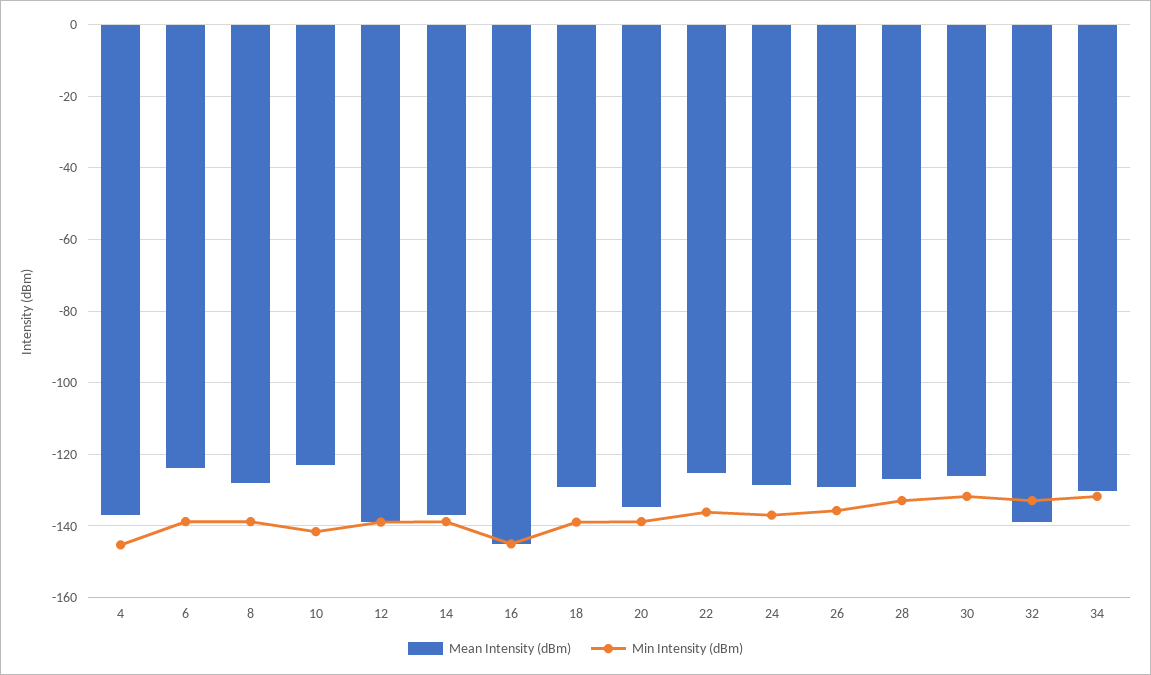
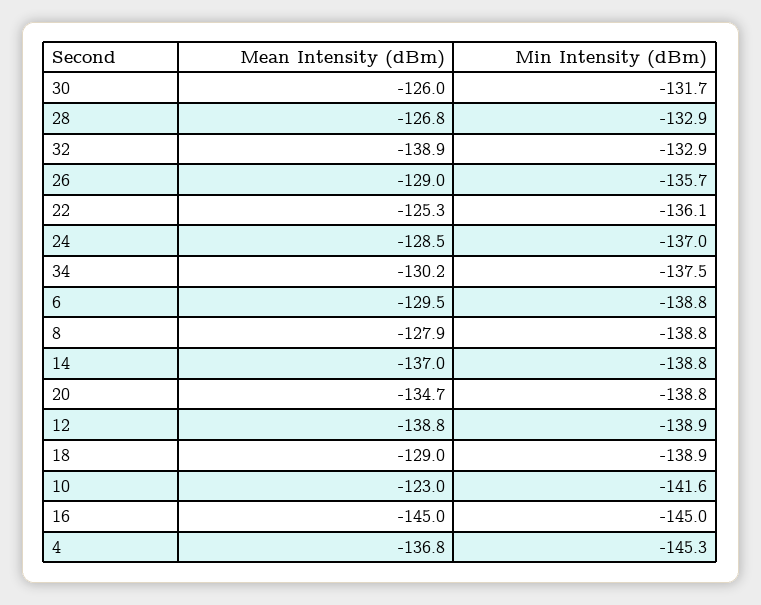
  {
    "Mean Intensity (dBm)": {
      "4": -136.8,
-     "6": -124,
+     "6": -129.5,
      "8": -127.9,
      "10": -123,
      "12": -138.8,
      "14": -137,
      "16": -145,
      "18": -129,
      "20": -134.7,
      "22": -125.3,
      "24": -128.5,
      "26": -129,
      "28": -126.8,
      "30": -126,
      "32": -138.9,
      "34": -130.2
    },
    "Min Intensity (dBm)": {
      "4": -145.3,
      "6": -138.8,
      "8": -138.8,
      "10": -141.6,
      "12": -138.9,
      "14": -138.8,
      "16": -145,
      "18": -138.9,
      "20": -138.8,
      "22": -136.1,
      "24": -137,
      "26": -135.7,
      "28": -132.9,
      "30": -131.7,
      "32": -132.9,
-     "34": -132
+     "34": -137.5
    }
  }

